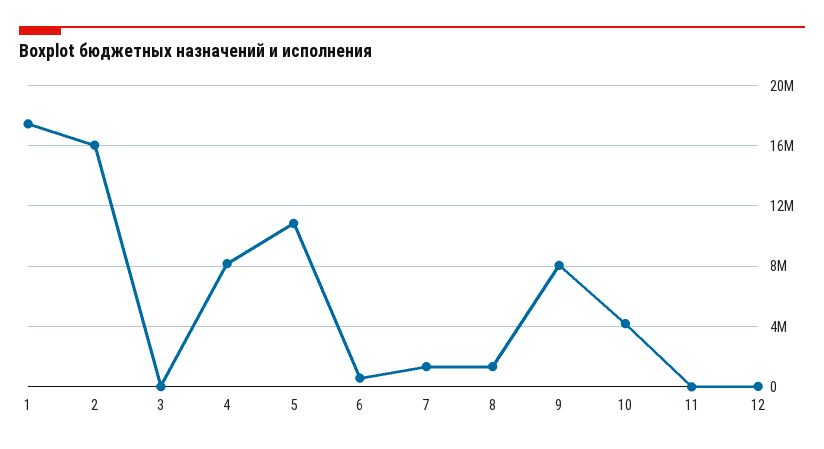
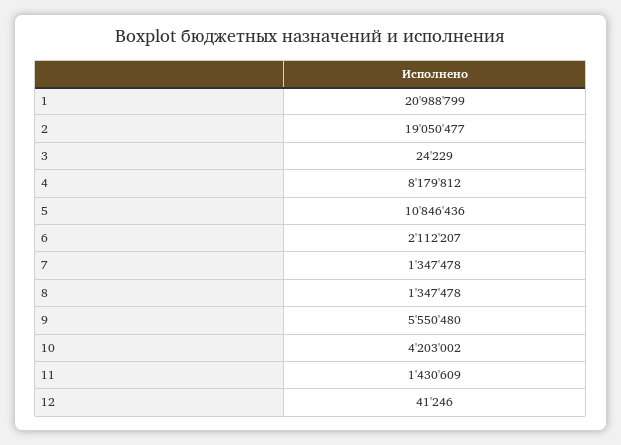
  {
-   "1": 17500000,
+   "1": 20988799,
-   "2": 16000000,
+   "2": 19050477,
    "3": 24229,
    "4": 8179812,
    "5": 10846436,
-   "6": 500000,
+   "6": 2112207,
    "7": 1347478,
    "8": 1347478,
-   "9": 8000000,
+   "9": 5550480,
    "10": 4203002,
-   "11": 0,
+   "11": 1430609,
    "12": 41246
  }

